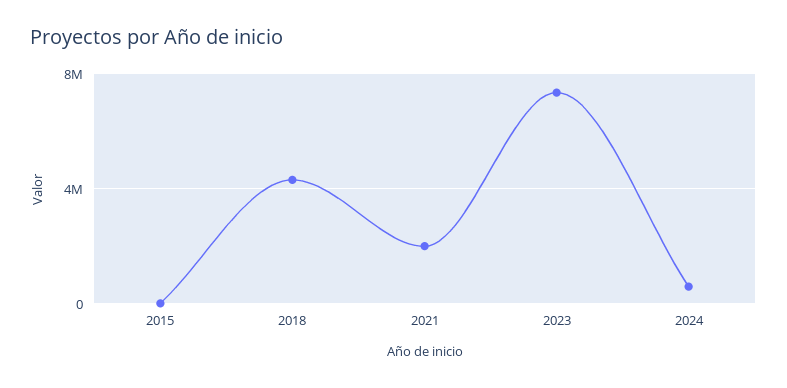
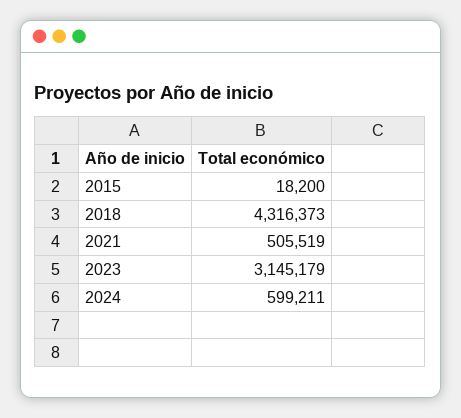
  {
    "2015": 18200,
    "2018": 4316373,
-   "2021": 2000000,
+   "2021": 505519,
-   "2023": 7500000,
+   "2023": 3145179,
    "2024": 599211
  }

